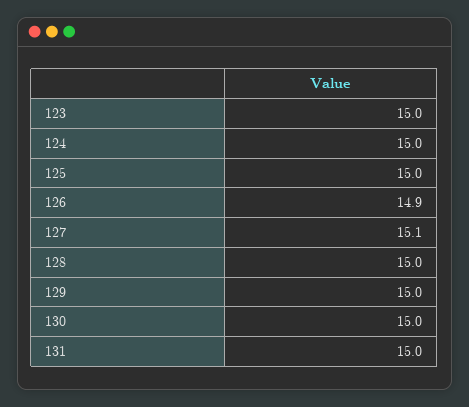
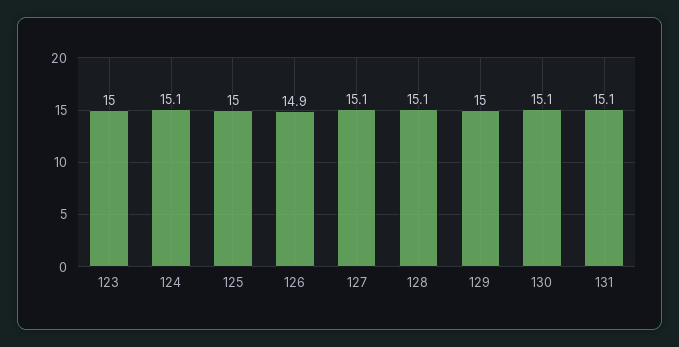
  {
    "123": 15,
-   "124": 15,
+   "124": 15.1,
    "125": 15,
    "126": 14.9,
    "127": 15.1,
-   "128": 15,
+   "128": 15.1,
    "129": 15,
-   "130": 15,
+   "130": 15.1,
-   "131": 15
+   "131": 15.1
  }

